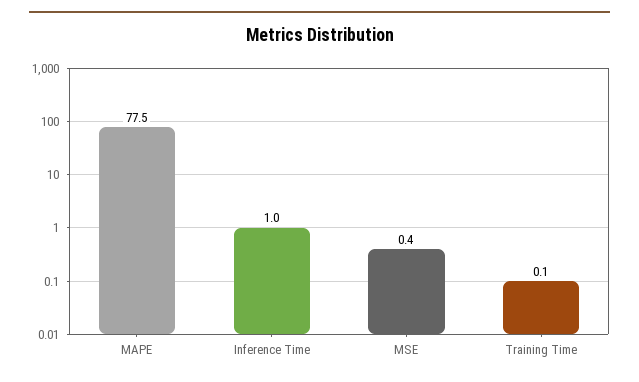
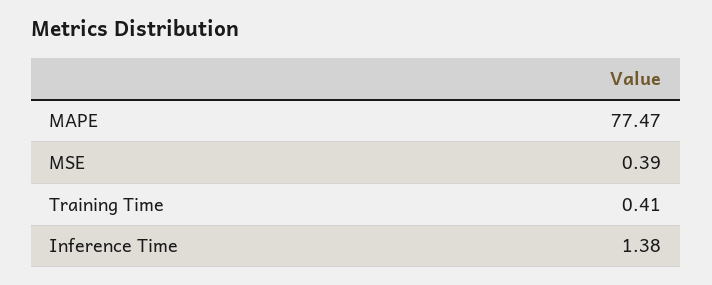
  {
    "MAPE": 77.47,
-   "Inference Time": 1,
+   "Inference Time": 1.38,
    "MSE": 0.39,
-   "Training Time": 0.1
+   "Training Time": 0.41
  }

